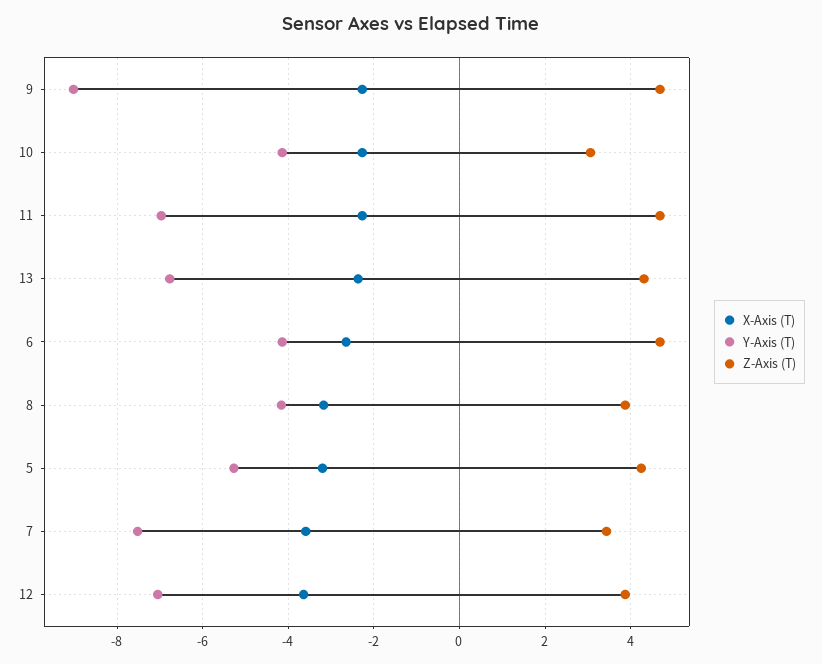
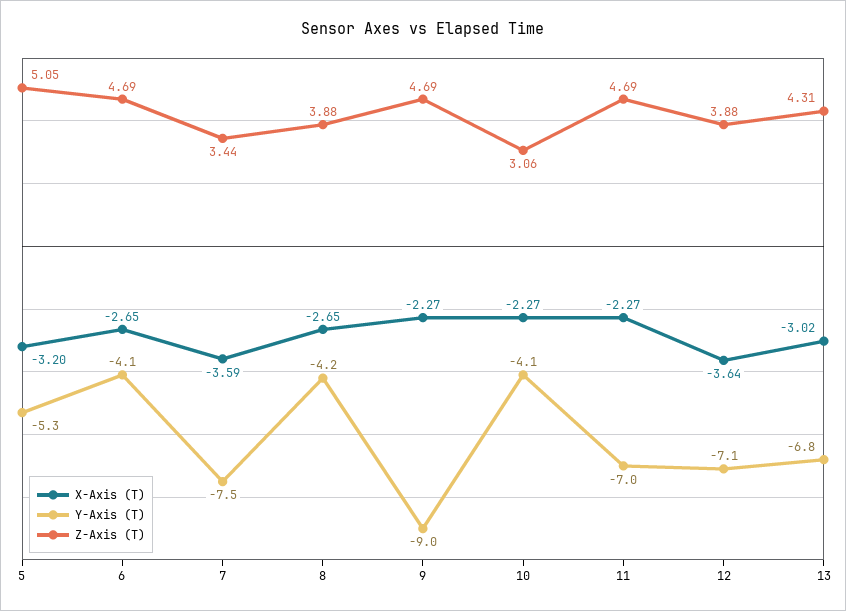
  {
    "X-Axis (T)": {
      "9": -2.27,
      "10": -2.27,
      "11": -2.27,
-     "13": -2.4,
+     "13": -3.02,
      "6": -2.65,
-     "8": -3.2,
+     "8": -2.65,
      "5": -3.2,
      "7": -3.59,
      "12": -3.64
    },
    "Y-Axis (T)": {
      "9": -9,
      "10": -4.1,
      "11": -7,
      "13": -6.8,
      "6": -4.1,
      "8": -4.2,
      "5": -5.3,
      "7": -7.5,
      "12": -7.1
    },
    "Z-Axis (T)": {
      "9": 4.69,
      "10": 3.06,
      "11": 4.69,
      "13": 4.31,
      "6": 4.69,
      "8": 3.88,
-     "5": 4.2,
+     "5": 5.05,
      "7": 3.44,
      "12": 3.88
    }
  }

